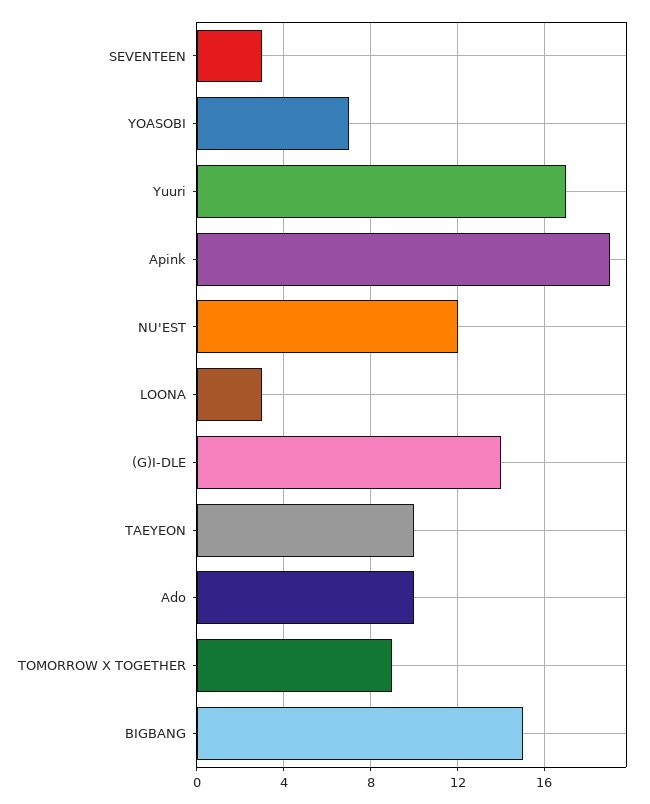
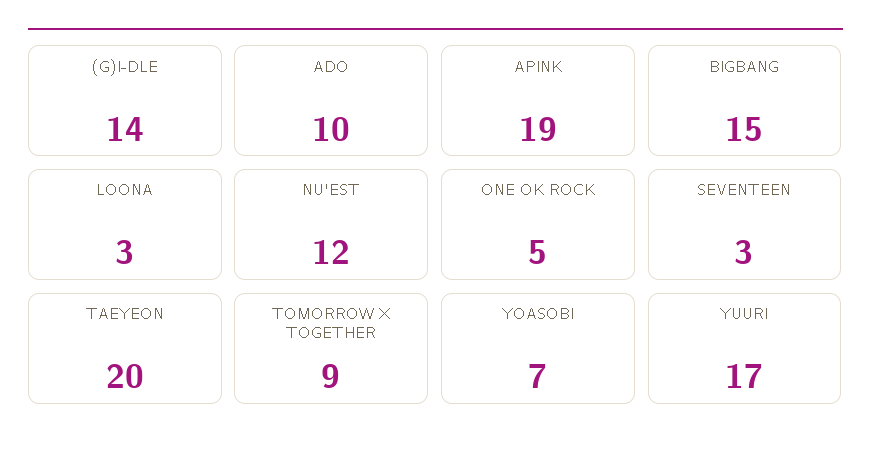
  {
    "SEVENTEEN": 3,
    "YOASOBI": 7,
    "Yuuri": 17,
    "Apink": 19,
    "NU'EST": 12,
    "LOONA": 3,
    "(G)I-DLE": 14,
-   "TAEYEON": 10,
+   "TAEYEON": 20,
    "Ado": 10,
    "TOMORROW X TOGETHER": 9,
-   "BIGBANG": 15
+   "BIGBANG": 15,
+   "ONE OK ROCK": 5
  }

